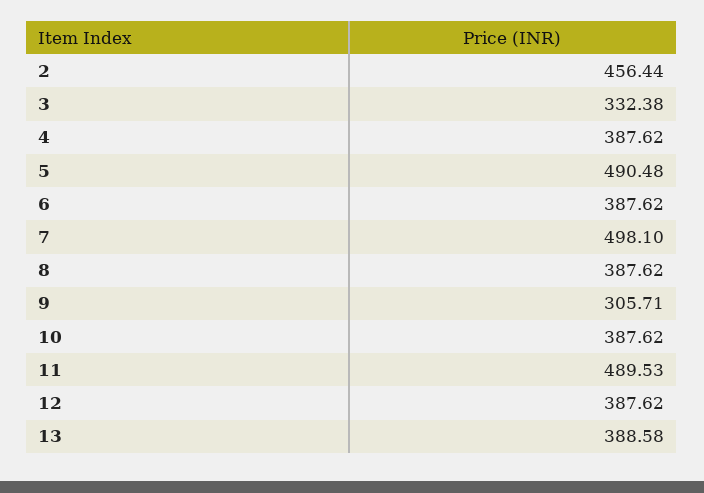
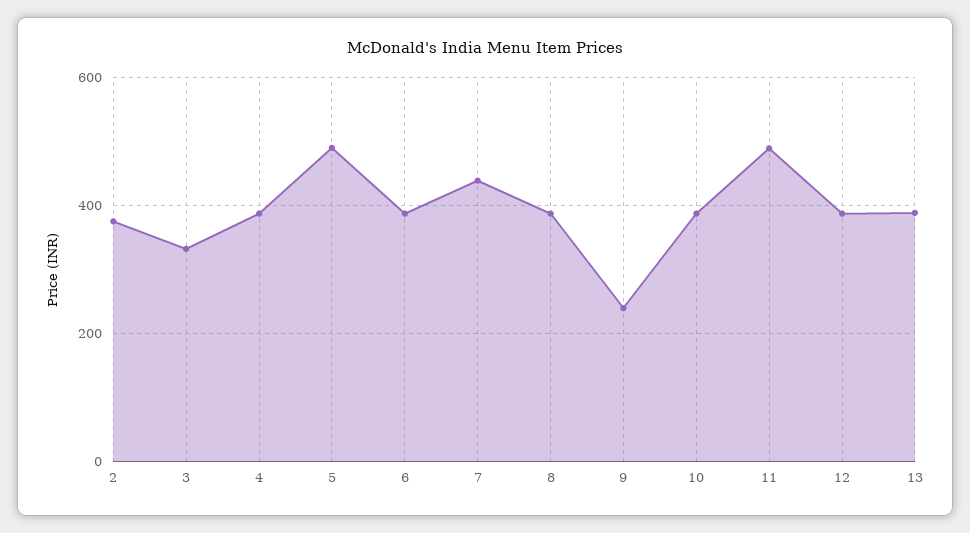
  {
-   "2": 456.44,
+   "2": 380,
    "3": 332.38,
    "4": 387.62,
    "5": 490.48,
    "6": 387.62,
-   "7": 498.1,
+   "7": 440,
    "8": 387.62,
-   "9": 305.71,
+   "9": 240,
    "10": 387.62,
    "11": 489.53,
    "12": 387.62,
    "13": 388.58
  }

